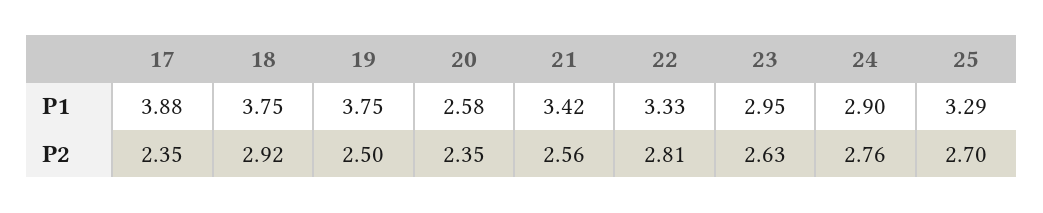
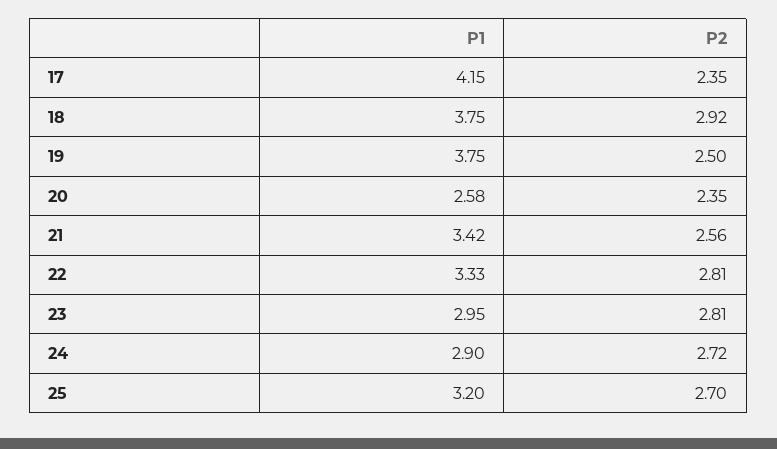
  {
    "17": {
-     "P1": 3.88,
+     "P1": 4.15,
      "P2": 2.35
    },
    "18": {
      "P1": 3.75,
      "P2": 2.92
    },
    "19": {
      "P1": 3.75,
      "P2": 2.5
    },
    "20": {
      "P1": 2.58,
      "P2": 2.35
    },
    "21": {
      "P1": 3.42,
      "P2": 2.56
    },
    "22": {
      "P1": 3.33,
      "P2": 2.81
    },
    "23": {
      "P1": 2.95,
-     "P2": 2.63
+     "P2": 2.81
    },
    "24": {
      "P1": 2.9,
-     "P2": 2.76
+     "P2": 2.72
    },
    "25": {
-     "P1": 3.29,
+     "P1": 3.2,
      "P2": 2.7
    }
  }

